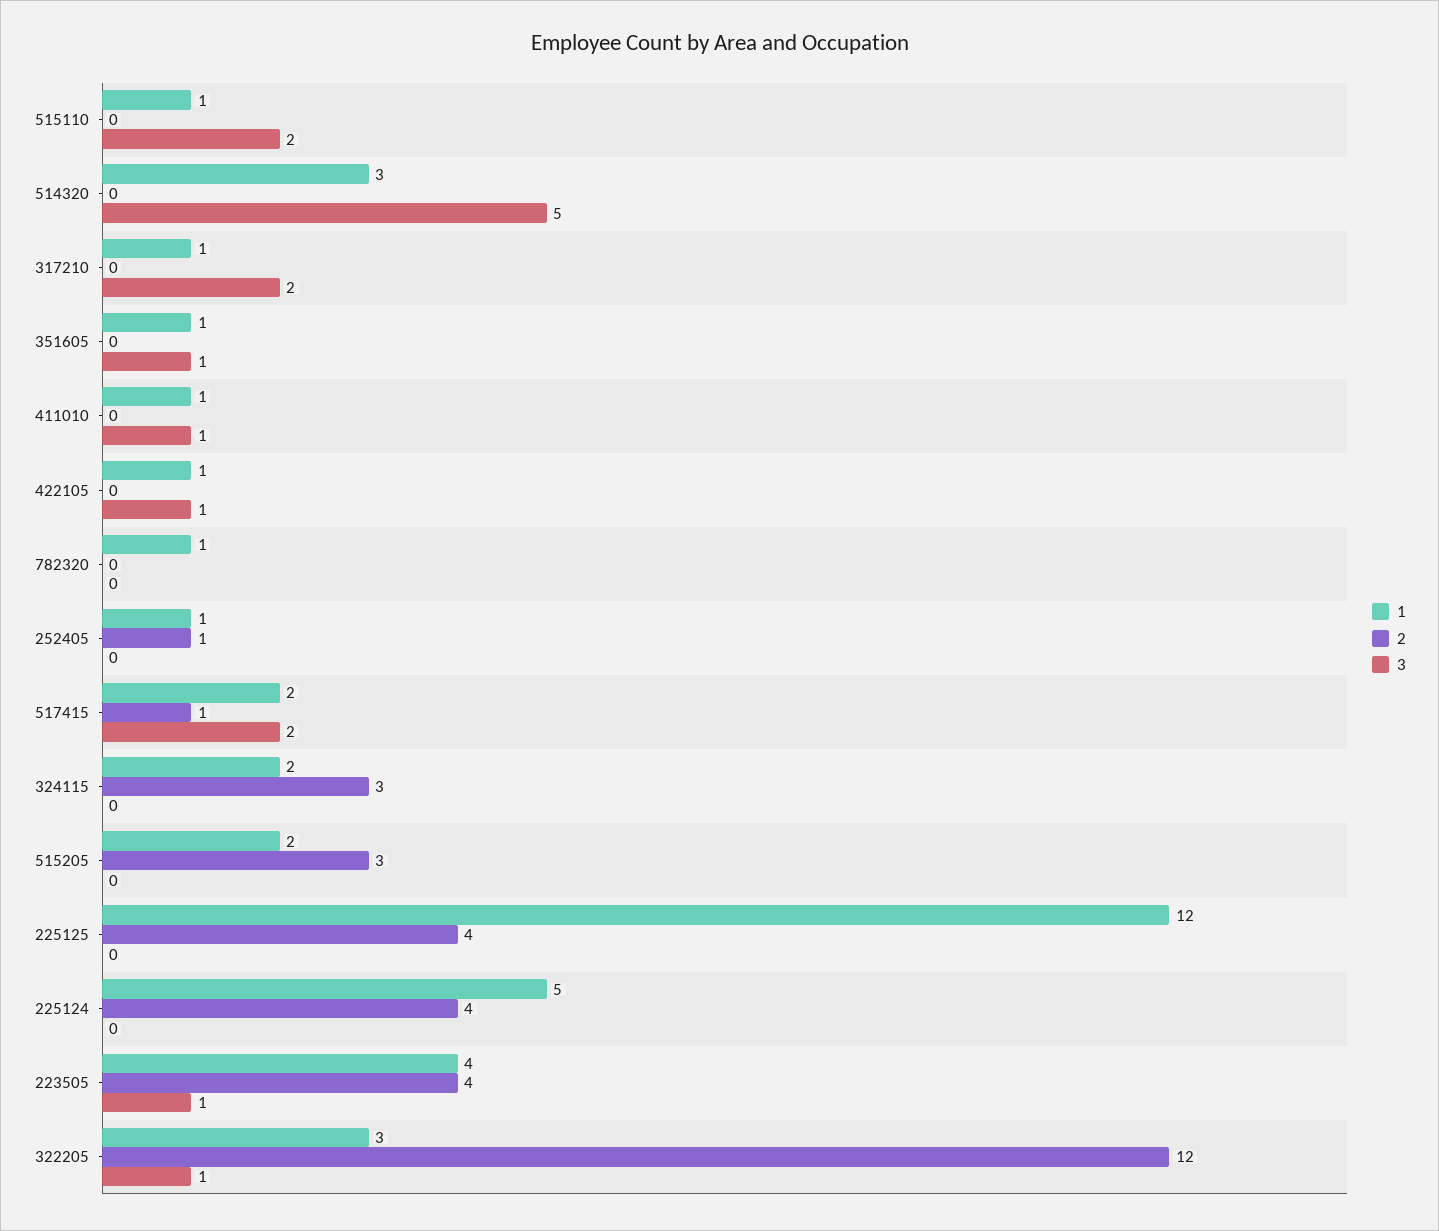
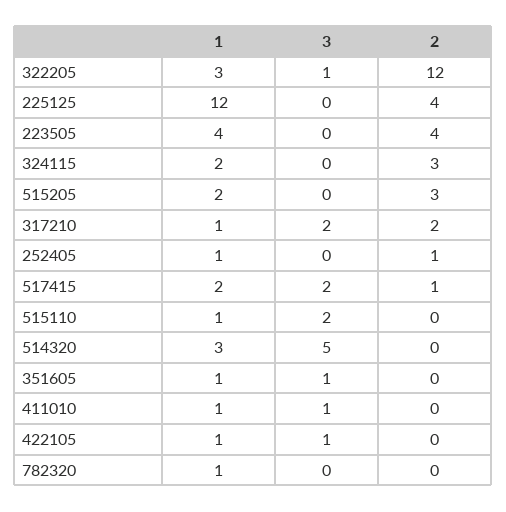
  {
    "1": {
      "515110": 1,
      "514320": 3,
      "317210": 1,
      "351605": 1,
      "411010": 1,
      "422105": 1,
      "782320": 1,
      "252405": 1,
      "517415": 2,
      "324115": 2,
      "515205": 2,
      "225125": 12,
-     "225124": 5,
      "223505": 4,
      "322205": 3
    },
    "2": {
      "515110": 0,
      "514320": 0,
-     "317210": 0,
+     "317210": 2,
      "351605": 0,
      "411010": 0,
      "422105": 0,
      "782320": 0,
      "252405": 1,
      "517415": 1,
      "324115": 3,
      "515205": 3,
      "225125": 4,
-     "225124": 4,
      "223505": 4,
      "322205": 12
    },
    "3": {
      "515110": 2,
      "514320": 5,
      "317210": 2,
      "351605": 1,
      "411010": 1,
      "422105": 1,
      "782320": 0,
      "252405": 0,
      "517415": 2,
      "324115": 0,
      "515205": 0,
      "225125": 0,
-     "225124": 0,
-     "223505": 1,
+     "223505": 0,
      "322205": 1
    }
  }

